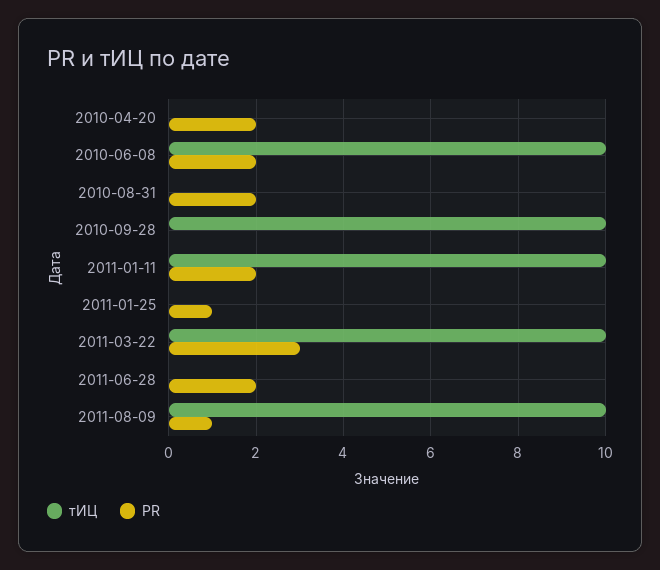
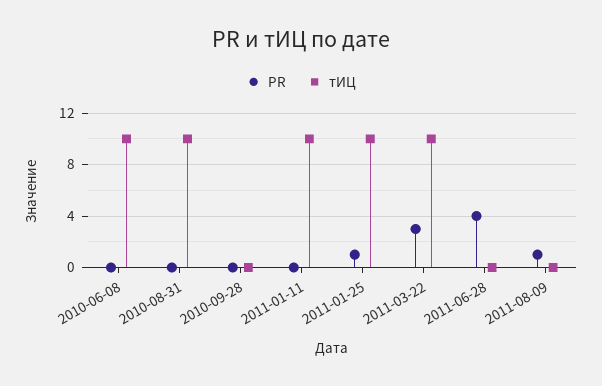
  {
    "тИЦ": {
-     "2010-04-20": 0,
      "2010-06-08": 10,
-     "2010-08-31": 0,
+     "2010-08-31": 10,
-     "2010-09-28": 10,
+     "2010-09-28": 0,
      "2011-01-11": 10,
-     "2011-01-25": 0,
+     "2011-01-25": 10,
      "2011-03-22": 10,
      "2011-06-28": 0,
-     "2011-08-09": 10
+     "2011-08-09": 0
    },
    "PR": {
-     "2010-04-20": 2,
-     "2010-06-08": 2,
+     "2010-06-08": 0,
-     "2010-08-31": 2,
+     "2010-08-31": 0,
      "2010-09-28": 0,
-     "2011-01-11": 2,
+     "2011-01-11": 0,
      "2011-01-25": 1,
      "2011-03-22": 3,
-     "2011-06-28": 2,
+     "2011-06-28": 4,
      "2011-08-09": 1
    }
  }

